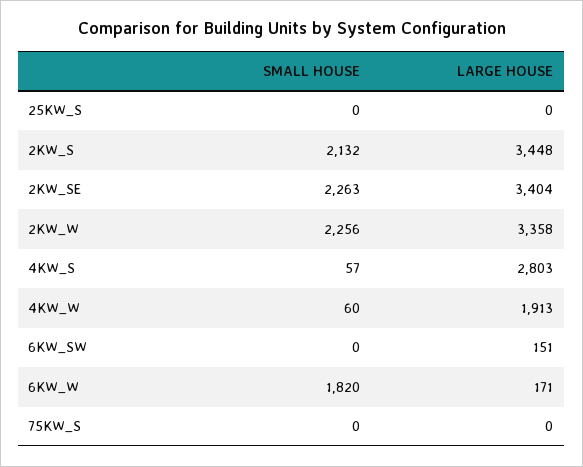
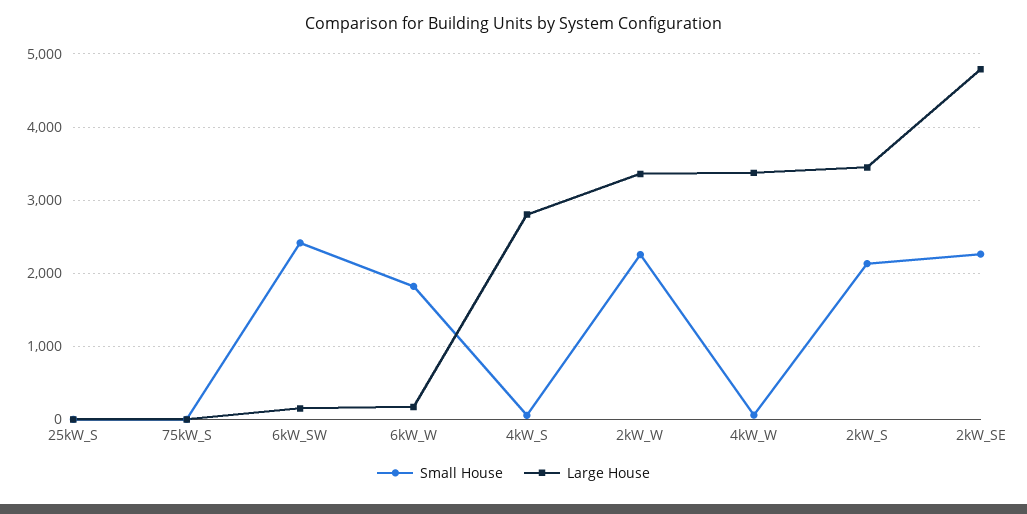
  {
    "SMALL HOUSE": {
      "25KW_S": 0,
      "2KW_S": 2132,
      "2KW_SE": 2263,
      "2KW_W": 2256,
      "4KW_S": 57,
      "4KW_W": 60,
-     "6KW_SW": 0,
+     "6KW_SW": 2400,
      "6KW_W": 1820,
      "75KW_S": 0
    },
    "LARGE HOUSE": {
      "25KW_S": 0,
      "2KW_S": 3448,
-     "2KW_SE": 3404,
+     "2KW_SE": 4800,
      "2KW_W": 3358,
      "4KW_S": 2803,
-     "4KW_W": 1913,
+     "4KW_W": 3400,
      "6KW_SW": 151,
      "6KW_W": 171,
      "75KW_S": 0
    }
  }

